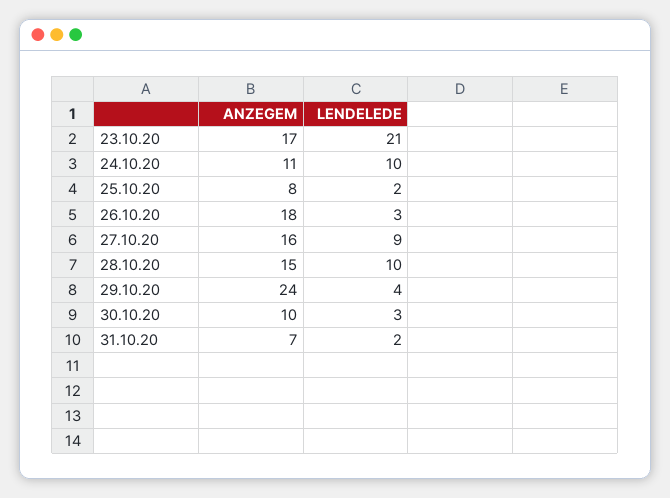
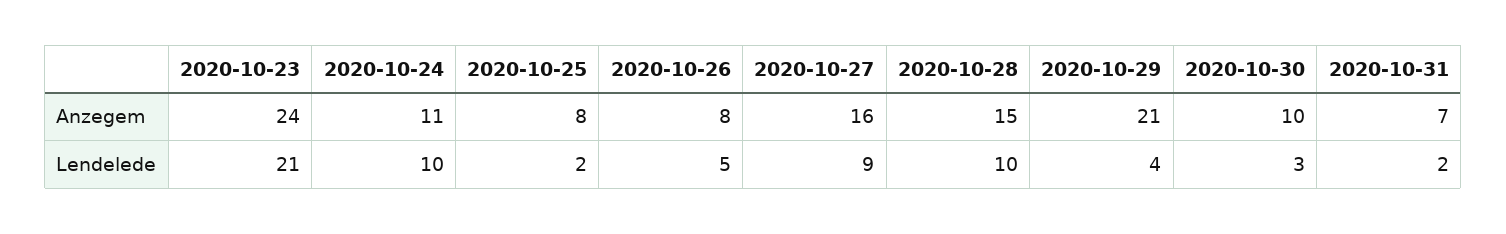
  {
    "ANZEGEM": {
-     "23.10.20": 17,
+     "23.10.20": 24,
      "24.10.20": 11,
      "25.10.20": 8,
-     "26.10.20": 18,
+     "26.10.20": 8,
      "27.10.20": 16,
      "28.10.20": 15,
-     "29.10.20": 24,
+     "29.10.20": 21,
      "30.10.20": 10,
      "31.10.20": 7
    },
    "LENDELEDE": {
      "23.10.20": 21,
      "24.10.20": 10,
      "25.10.20": 2,
-     "26.10.20": 3,
+     "26.10.20": 5,
      "27.10.20": 9,
      "28.10.20": 10,
      "29.10.20": 4,
      "30.10.20": 3,
      "31.10.20": 2
    }
  }

